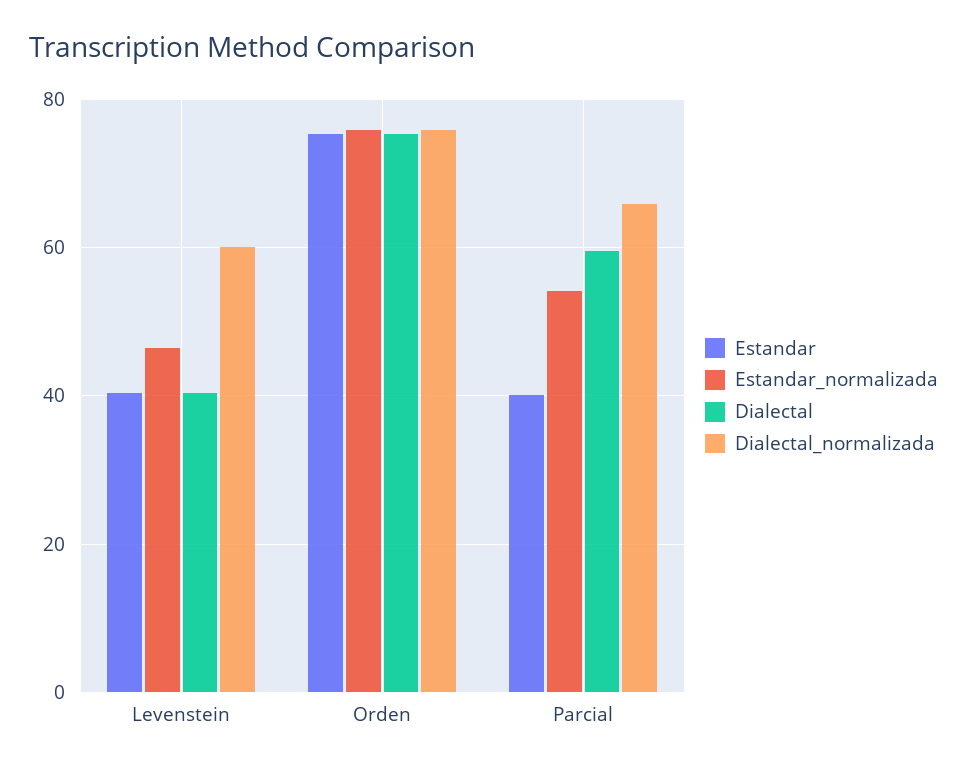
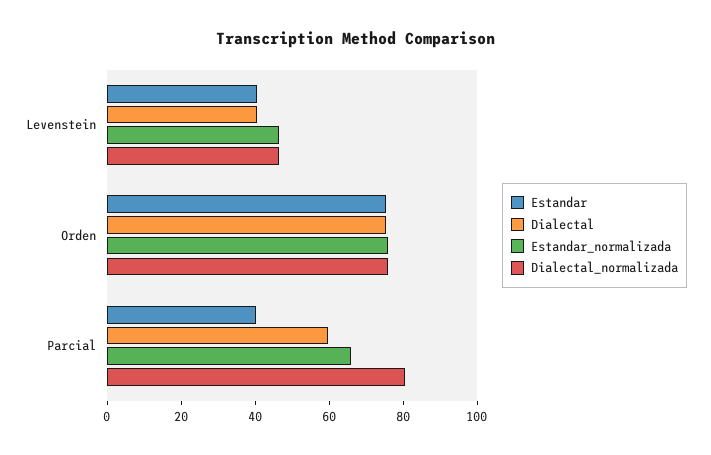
  {
    "Estandar": {
      "Levenstein": 40,
      "Orden": 76,
      "Parcial": 40
    },
    "Estandar_normalizada": {
      "Levenstein": 46,
      "Orden": 76,
-     "Parcial": 54
+     "Parcial": 65
    },
    "Dialectal": {
      "Levenstein": 40,
      "Orden": 76,
      "Parcial": 60
    },
    "Dialectal_normalizada": {
-     "Levenstein": 60,
+     "Levenstein": 45,
      "Orden": 76,
-     "Parcial": 66
+     "Parcial": 80
    }
  }

